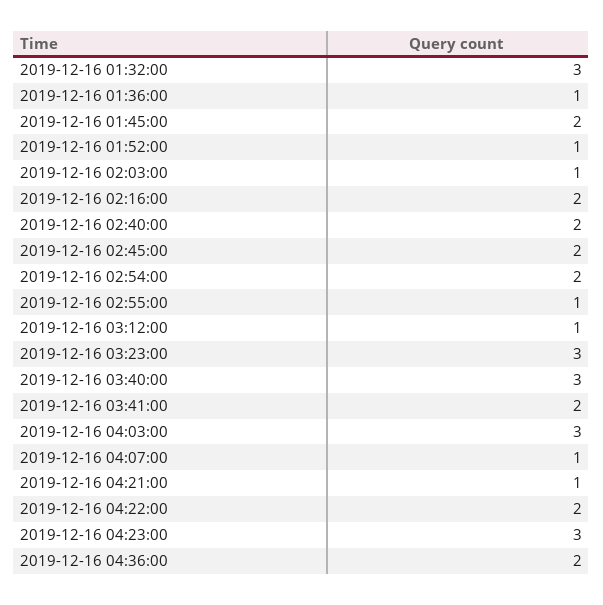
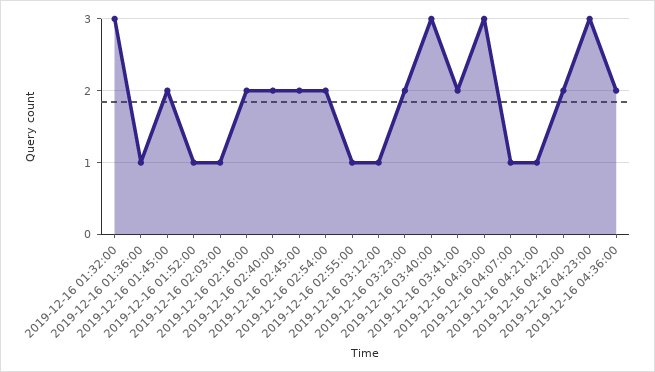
  {
    "2019-12-16 01:32:00": 3,
    "2019-12-16 01:36:00": 1,
    "2019-12-16 01:45:00": 2,
    "2019-12-16 01:52:00": 1,
    "2019-12-16 02:03:00": 1,
    "2019-12-16 02:16:00": 2,
    "2019-12-16 02:40:00": 2,
    "2019-12-16 02:45:00": 2,
    "2019-12-16 02:54:00": 2,
    "2019-12-16 02:55:00": 1,
    "2019-12-16 03:12:00": 1,
-   "2019-12-16 03:23:00": 3,
+   "2019-12-16 03:23:00": 2,
    "2019-12-16 03:40:00": 3,
    "2019-12-16 03:41:00": 2,
    "2019-12-16 04:03:00": 3,
    "2019-12-16 04:07:00": 1,
    "2019-12-16 04:21:00": 1,
    "2019-12-16 04:22:00": 2,
    "2019-12-16 04:23:00": 3,
    "2019-12-16 04:36:00": 2
  }

